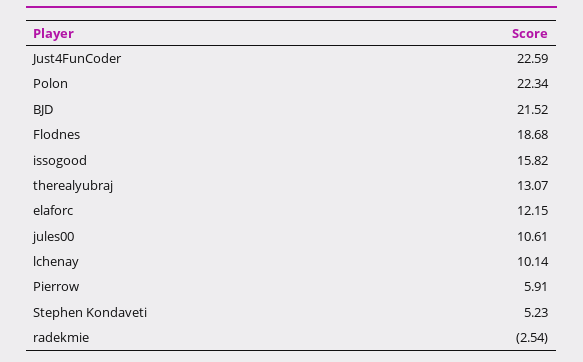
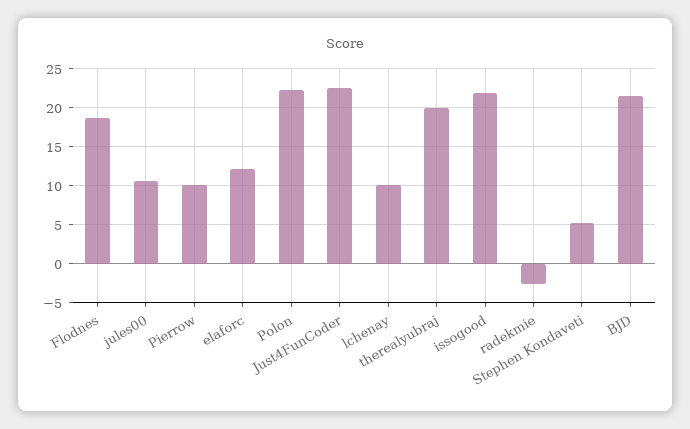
  {
    "Just4FunCoder": 22.59,
    "Polon": 22.34,
    "BJD": 21.52,
    "Flodnes": 18.68,
-   "issogood": 15.82,
+   "issogood": 22,
-   "therealyubraj": 13.07,
+   "therealyubraj": 20,
    "elaforc": 12.15,
    "jules00": 10.61,
    "lchenay": 10.14,
-   "Pierrow": 5.91,
+   "Pierrow": 10,
    "Stephen Kondaveti": 5.23,
    "radekmie": -2.54
  }

